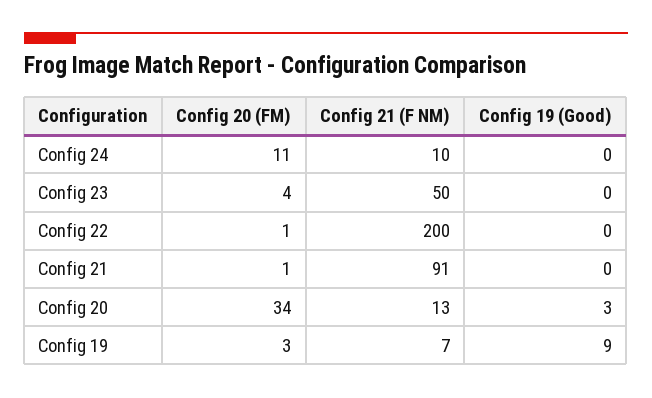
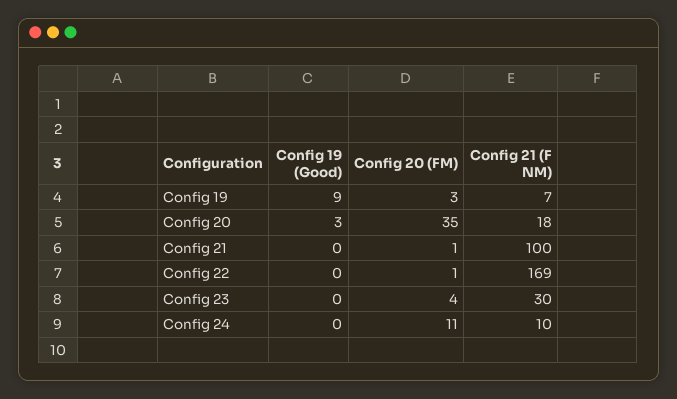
  {
    "Config 20 (FM)": {
      "Config 24": 11,
      "Config 23": 4,
      "Config 22": 1,
      "Config 21": 1,
-     "Config 20": 34,
+     "Config 20": 35,
      "Config 19": 3
    },
    "Config 21 (F NM)": {
      "Config 24": 10,
-     "Config 23": 50,
+     "Config 23": 30,
-     "Config 22": 200,
+     "Config 22": 169,
-     "Config 21": 91,
+     "Config 21": 100,
-     "Config 20": 13,
+     "Config 20": 18,
      "Config 19": 7
    },
    "Config 19 (Good)": {
      "Config 24": 0,
      "Config 23": 0,
      "Config 22": 0,
      "Config 21": 0,
      "Config 20": 3,
      "Config 19": 9
    }
  }

